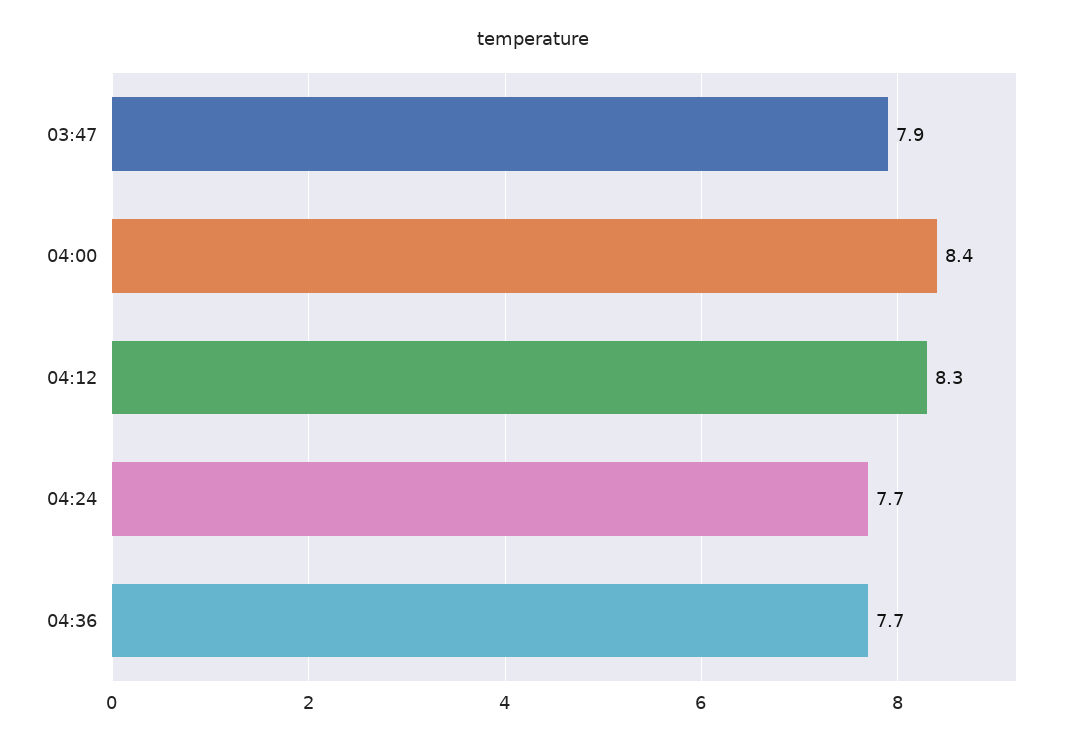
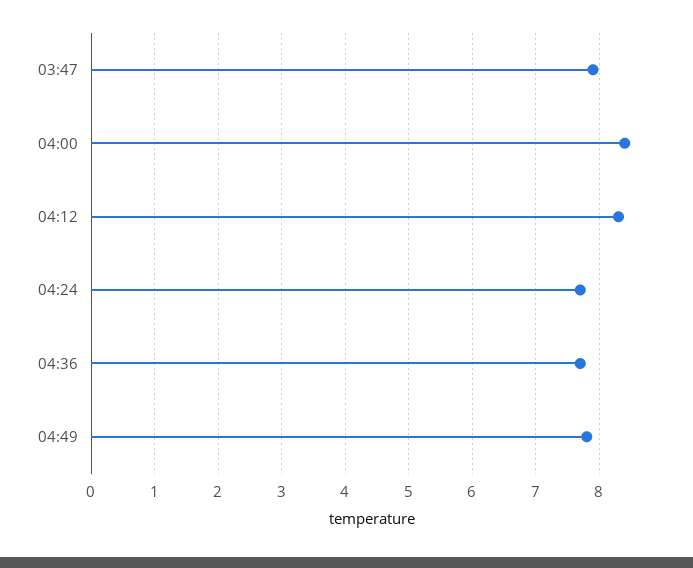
  {
    "03:47": 7.9,
    "04:00": 8.4,
    "04:12": 8.3,
    "04:24": 7.7,
-   "04:36": 7.7
+   "04:36": 7.7,
+   "04:49": 7.8
  }

